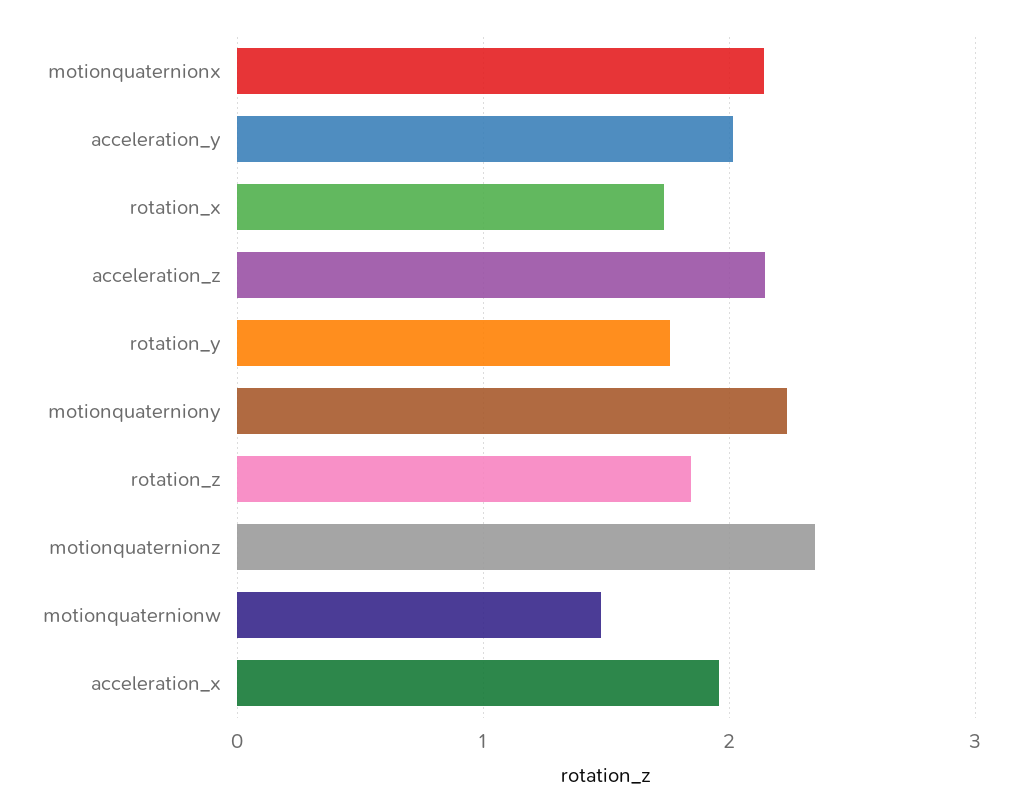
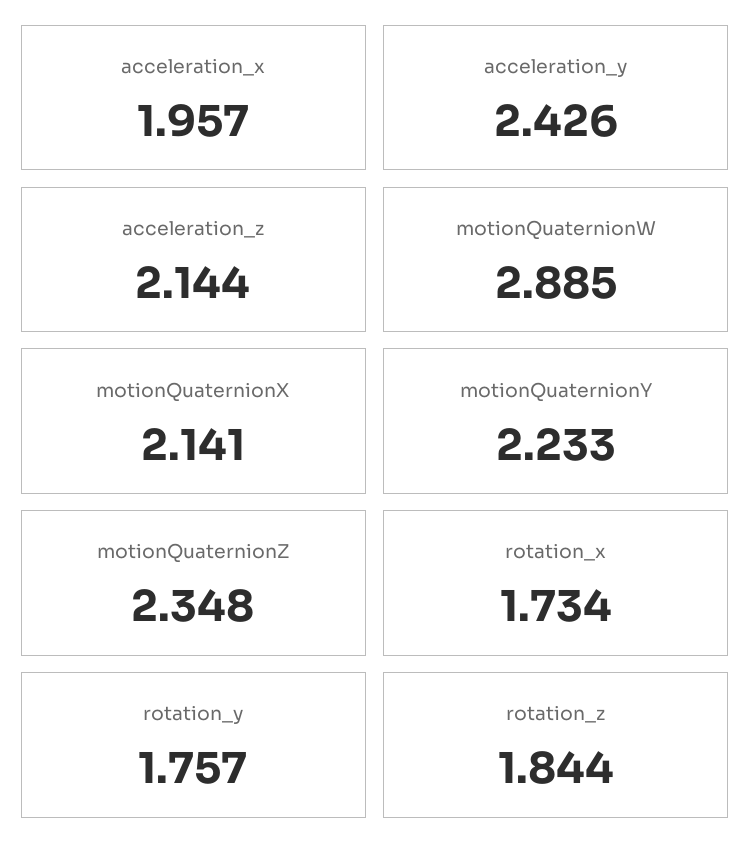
  {
    "motionquaternionx": 2.141,
-   "acceleration_y": 2,
+   "acceleration_y": 2.426,
    "rotation_x": 1.734,
    "acceleration_z": 2.144,
    "rotation_y": 1.757,
    "motionquaterniony": 2.233,
    "rotation_z": 1.844,
    "motionquaternionz": 2.348,
-   "motionquaternionw": 1.5,
+   "motionquaternionw": 2.885,
    "acceleration_x": 1.957
  }

